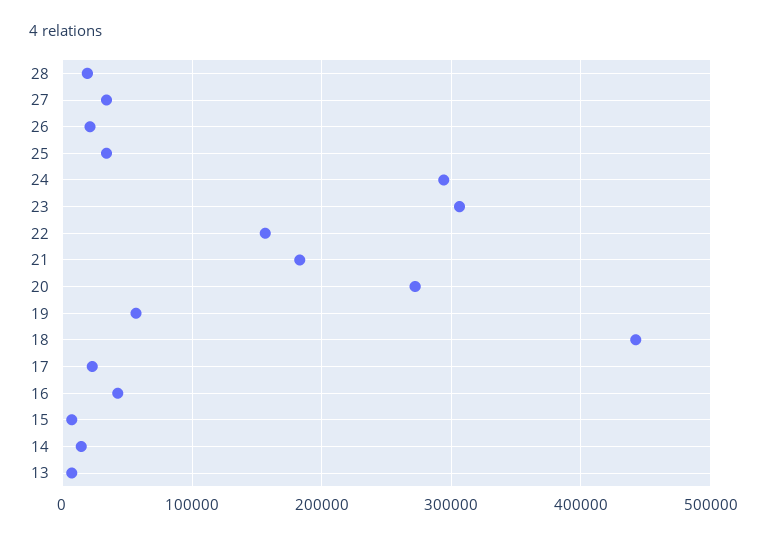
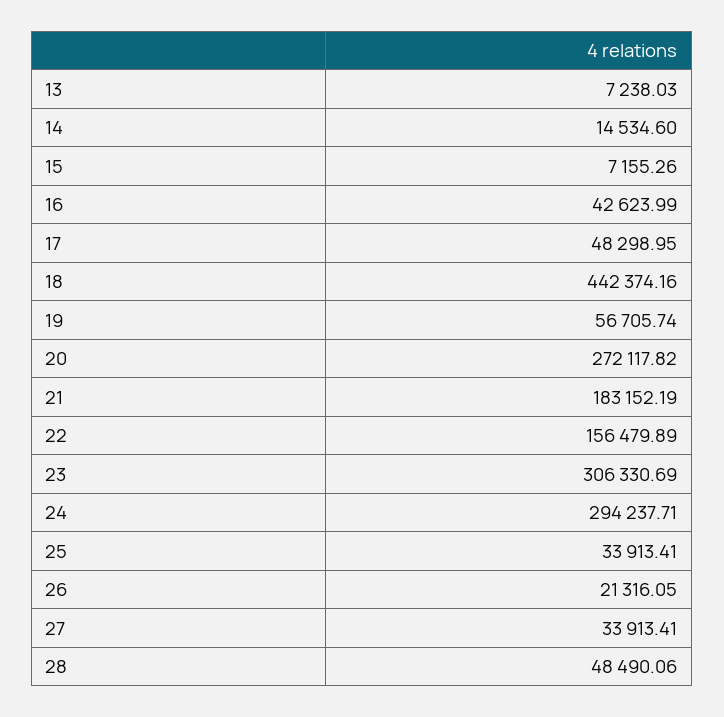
  {
-   "28": 20000,
+   "28": 48490.06,
    "27": 33913.41,
    "26": 21316.05,
    "25": 33913.41,
    "24": 294237.71,
    "23": 306330.69,
    "22": 156479.89,
    "21": 183152.19,
    "20": 272117.82,
    "19": 56705.74,
    "18": 442374.16,
-   "17": 20000,
+   "17": 48298.95,
    "16": 42623.99,
    "15": 7155.26,
    "14": 14534.6,
    "13": 7238.03
  }

